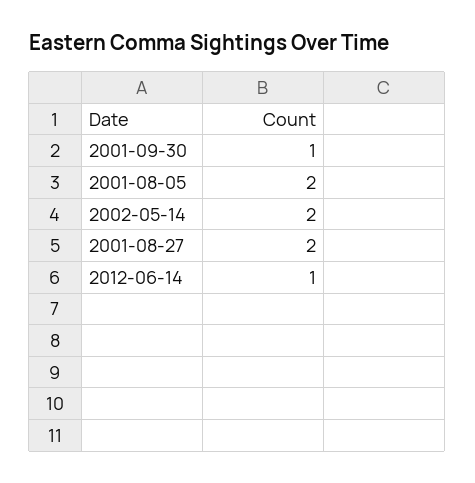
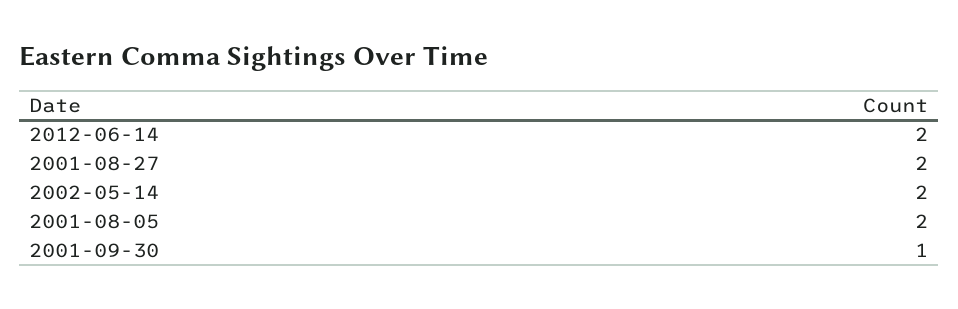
  {
    "2001-09-30": 1,
    "2001-08-05": 2,
    "2002-05-14": 2,
    "2001-08-27": 2,
-   "2012-06-14": 1
+   "2012-06-14": 2
  }

